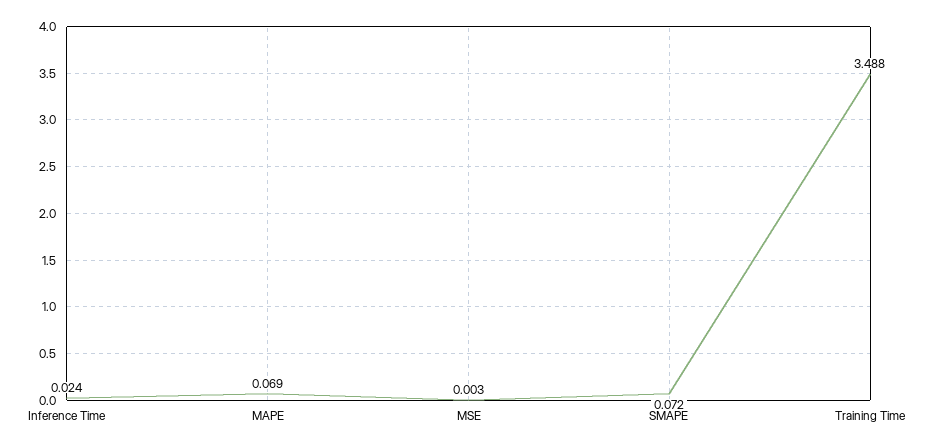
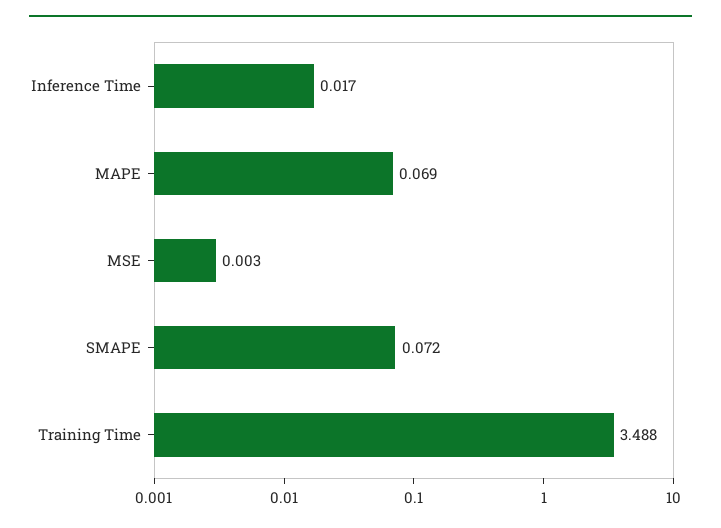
  {
-   "Inference Time": 0.024,
+   "Inference Time": 0.017,
    "MAPE": 0.069,
    "MSE": 0.003,
    "SMAPE": 0.072,
    "Training Time": 3.488
  }

